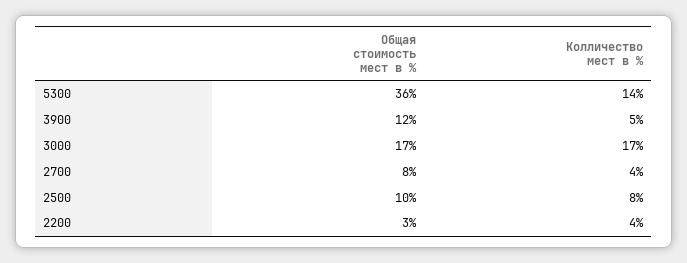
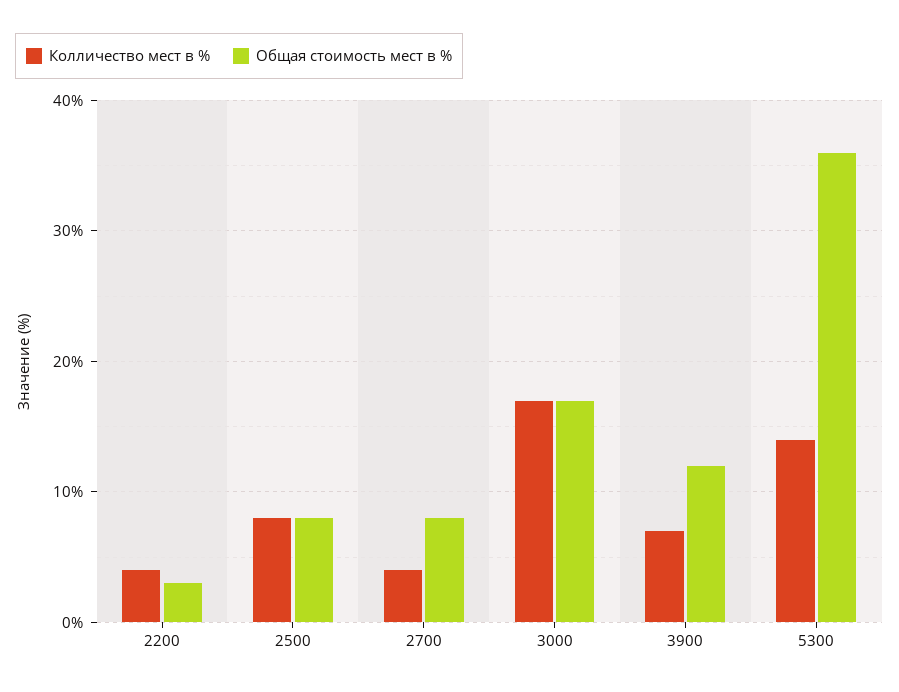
  {
    "Общая стоимость мест в %": {
      "5300": 36,
      "3900": 12,
      "3000": 17,
      "2700": 8,
-     "2500": 10,
+     "2500": 8,
      "2200": 3
    },
    "Колличество мест в %": {
      "5300": 14,
-     "3900": 5,
+     "3900": 7,
      "3000": 17,
      "2700": 4,
      "2500": 8,
      "2200": 4
    }
  }

